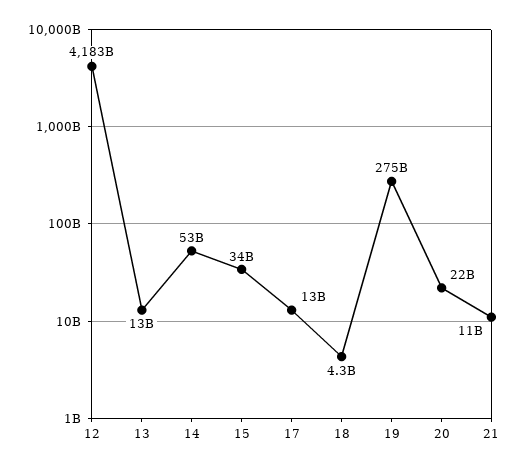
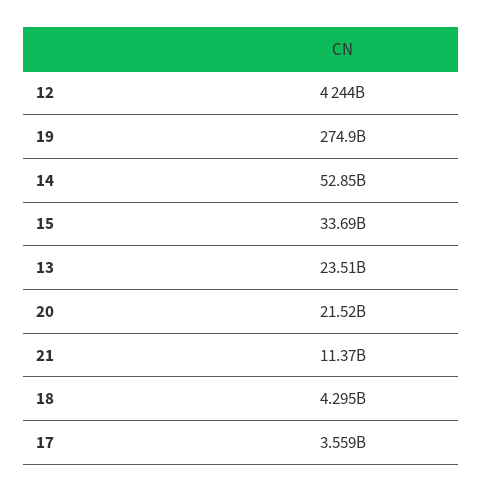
  {
-   "12": 4183000000000,
+   "12": 4244000000000,
-   "13": 13000000000,
+   "13": 23510000000,
    "14": 52850000000,
    "15": 33690000000,
-   "17": 13000000000,
+   "17": 3559000000,
    "18": 4295000000,
    "19": 274900000000,
    "20": 21520000000,
    "21": 11370000000
  }

